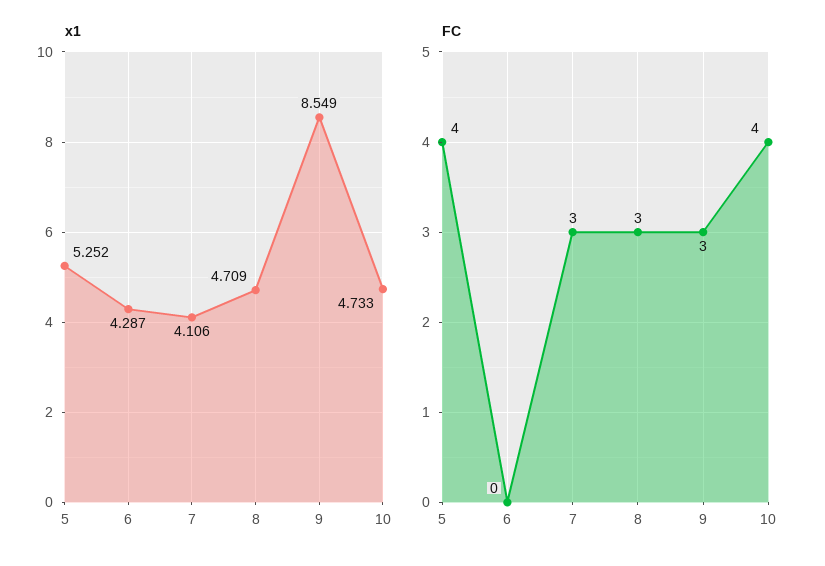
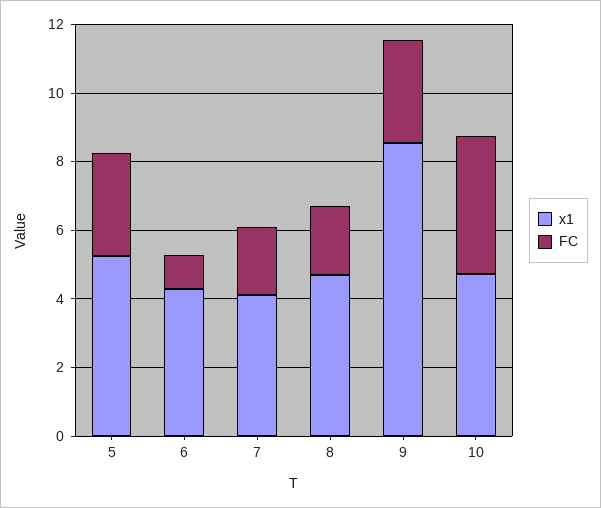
  {
    "x1": {
      "5": 5.252,
      "6": 4.287,
      "7": 4.106,
      "8": 4.709,
      "9": 8.549,
      "10": 4.733
    },
    "FC": {
-     "5": 4,
+     "5": 3,
-     "6": 0,
+     "6": 1,
-     "7": 3,
+     "7": 2,
-     "8": 3,
+     "8": 2,
      "9": 3,
      "10": 4
    }
  }

